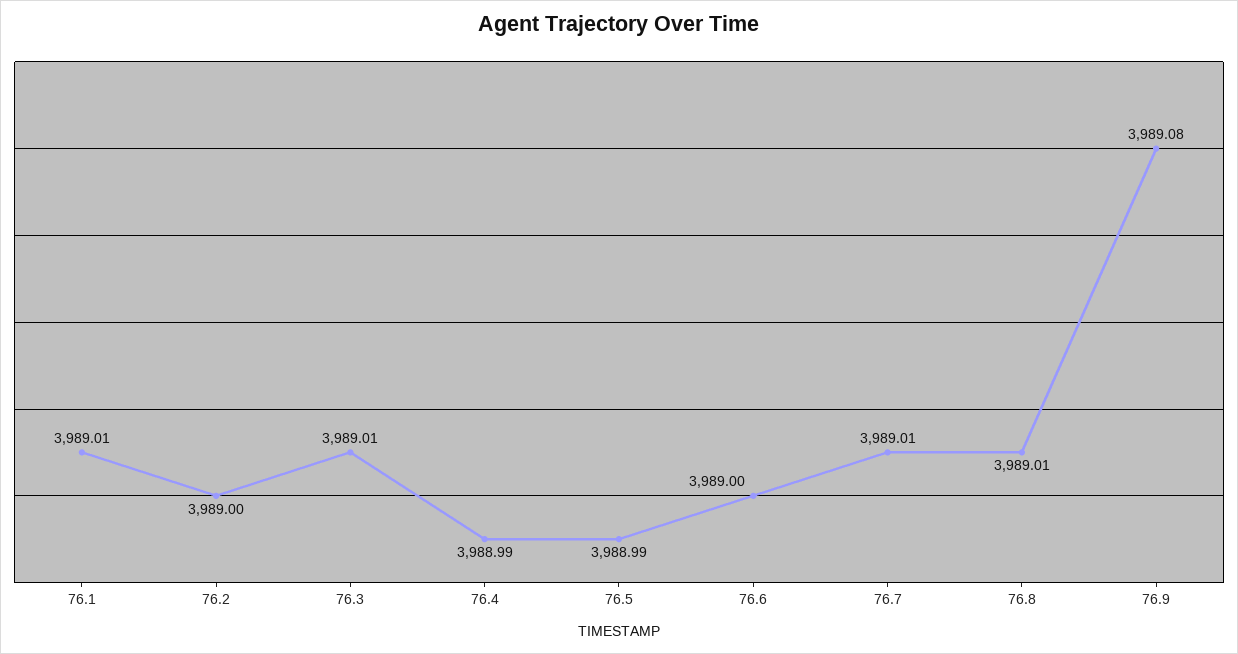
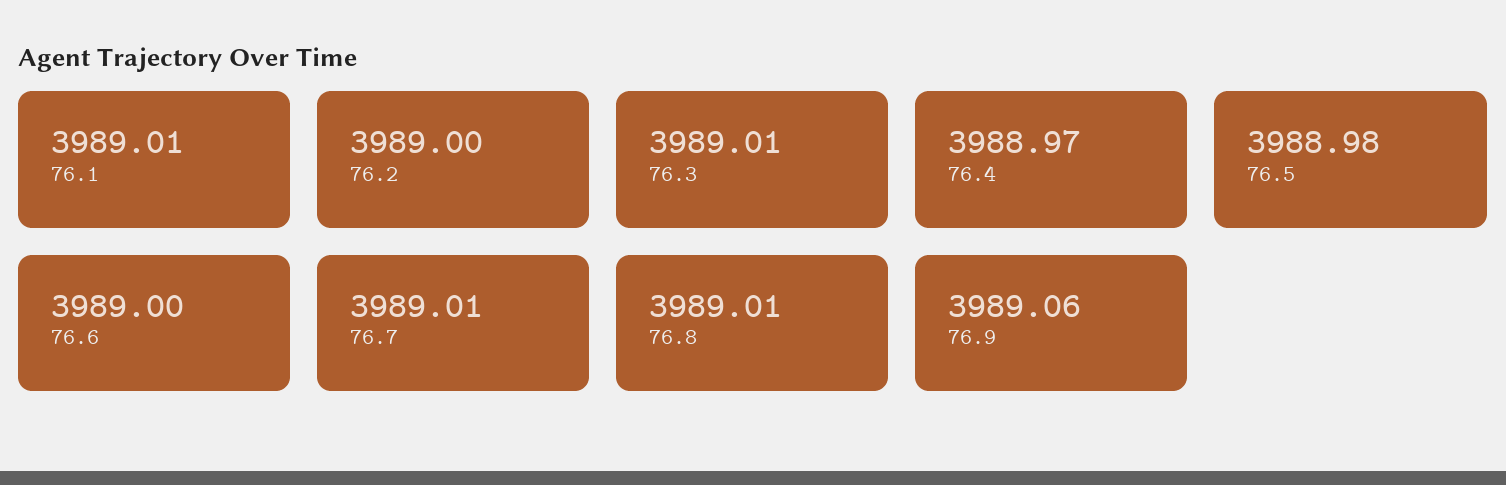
  {
    "76.1": 3989.01,
    "76.2": 3989,
    "76.3": 3989.01,
-   "76.4": 3988.99,
+   "76.4": 3988.97,
-   "76.5": 3988.99,
+   "76.5": 3988.98,
    "76.6": 3989,
    "76.7": 3989.01,
    "76.8": 3989.01,
-   "76.9": 3989.08
+   "76.9": 3989.06
  }

